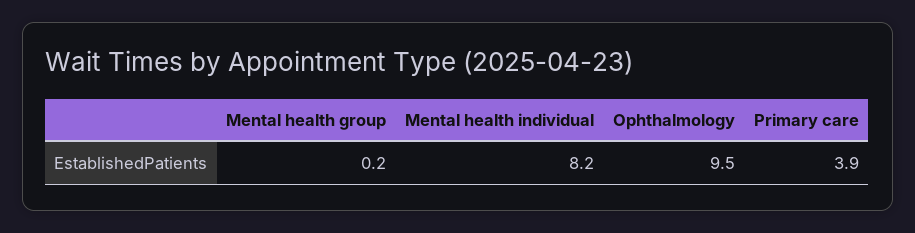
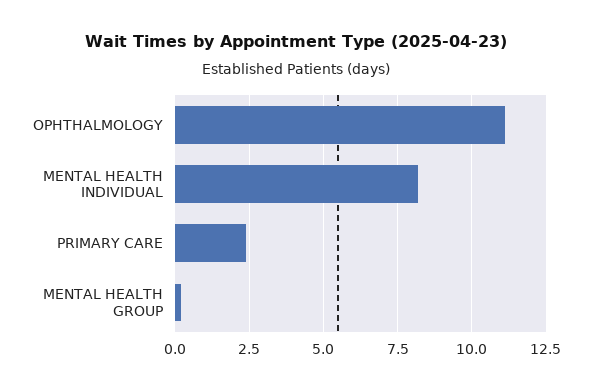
  {
    "Mental health group": 0.2,
    "Mental health individual": 8.2,
-   "Ophthalmology": 9.5,
+   "Ophthalmology": 11,
-   "Primary care": 3.9
+   "Primary care": 2.5
  }

